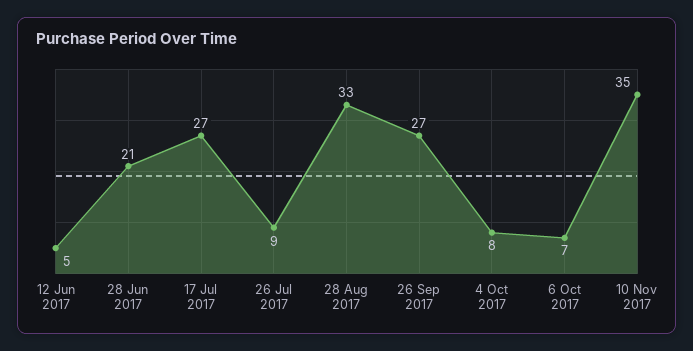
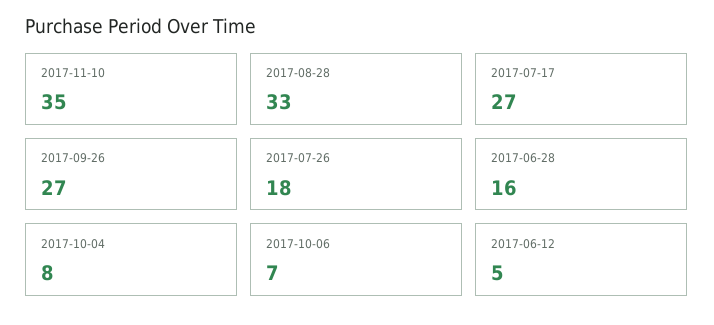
  {
    "12 Jun 2017": 5,
-   "28 Jun 2017": 21,
+   "28 Jun 2017": 16,
    "17 Jul 2017": 27,
-   "26 Jul 2017": 9,
+   "26 Jul 2017": 18,
    "28 Aug 2017": 33,
    "26 Sep 2017": 27,
    "4 Oct 2017": 8,
    "6 Oct 2017": 7,
    "10 Nov 2017": 35
  }

